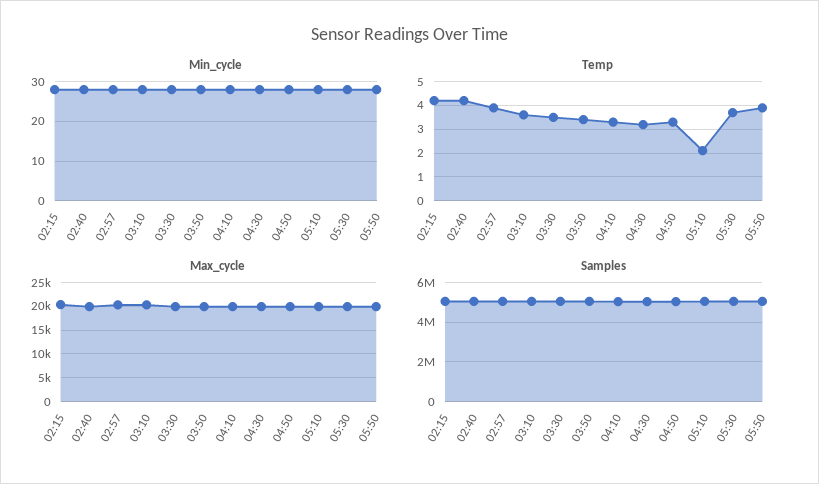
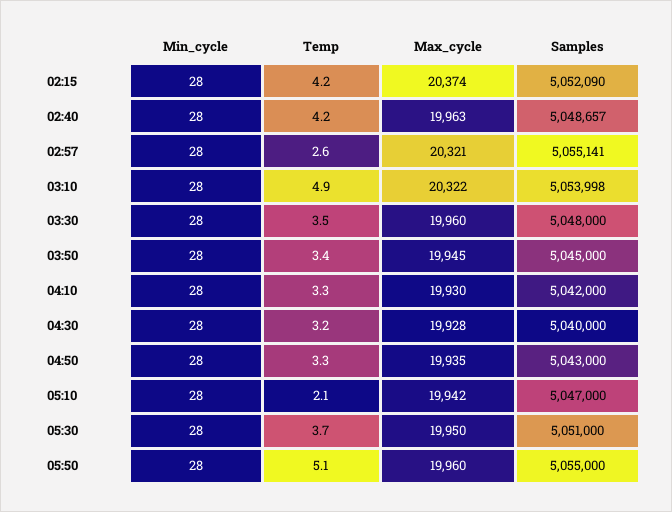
  {
    "Min_cycle": {
      "02:15": 28,
      "02:40": 28,
      "02:57": 28,
      "03:10": 28,
      "03:30": 28,
      "03:50": 28,
      "04:10": 28,
      "04:30": 28,
      "04:50": 28,
      "05:10": 28,
      "05:30": 28,
      "05:50": 28
    },
    "Temp": {
      "02:15": 4.2,
      "02:40": 4.2,
-     "02:57": 4,
+     "02:57": 2.6,
-     "03:10": 3.5,
+     "03:10": 4.9,
      "03:30": 3.5,
      "03:50": 3.4,
      "04:10": 3.3,
      "04:30": 3.2,
      "04:50": 3.3,
      "05:10": 2.1,
      "05:30": 3.7,
-     "05:50": 4
+     "05:50": 5.1
    },
    "Max_cycle": {
      "02:15": 20374,
      "02:40": 19963,
      "02:57": 20321,
      "03:10": 20322,
      "03:30": 19960,
      "03:50": 19945,
      "04:10": 19930,
      "04:30": 19928,
      "04:50": 19935,
      "05:10": 19942,
      "05:30": 19950,
      "05:50": 19960
    },
    "Samples": {
      "02:15": 5052090,
      "02:40": 5048657,
      "02:57": 5055141,
      "03:10": 5053998,
      "03:30": 5048000,
      "03:50": 5045000,
      "04:10": 5042000,
      "04:30": 5040000,
      "04:50": 5043000,
      "05:10": 5047000,
      "05:30": 5051000,
      "05:50": 5055000
    }
  }

